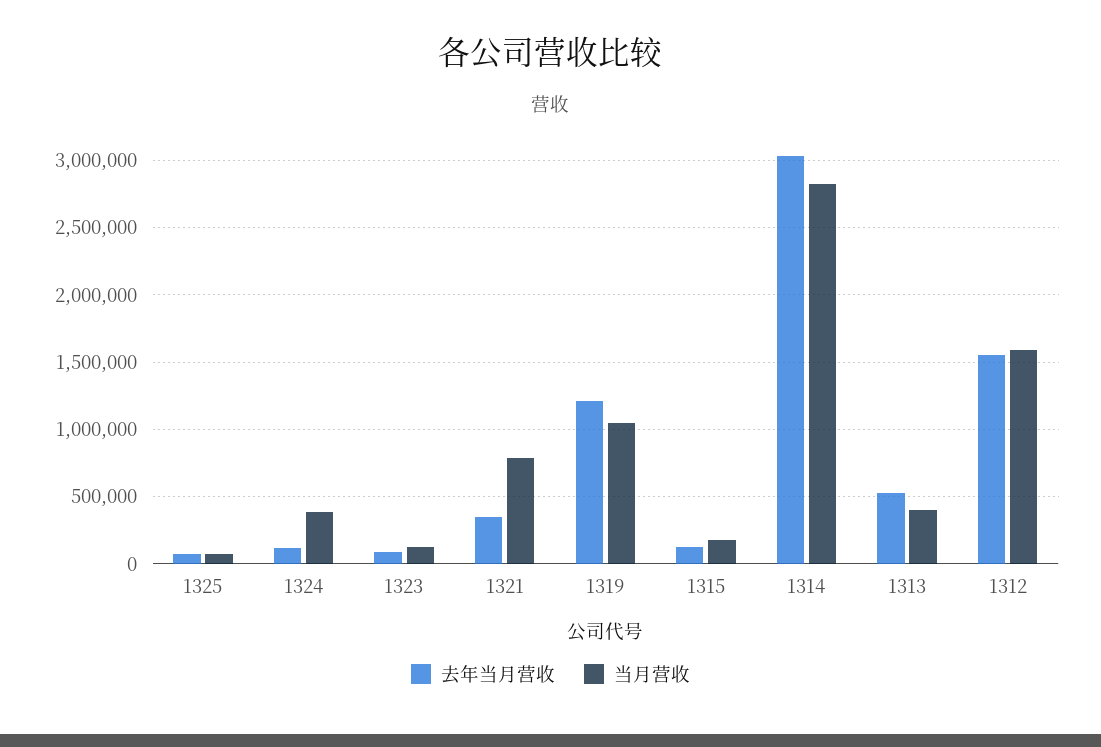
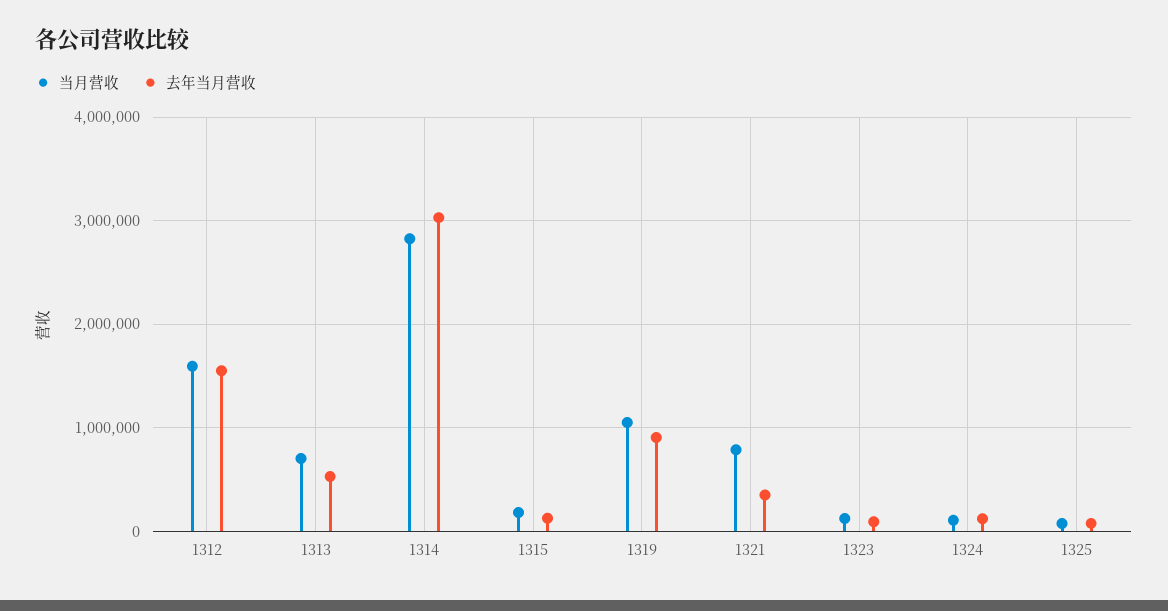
  {
    "去年当月营收": {
      "1325": 100000,
      "1324": 100000,
      "1323": 100000,
      "1321": 350000,
-     "1319": 1200000,
+     "1319": 900000,
      "1315": 150000,
      "1314": 3050000,
      "1313": 550000,
      "1312": 1550000
    },
    "当月营收": {
      "1325": 50000,
-     "1324": 400000,
+     "1324": 100000,
      "1323": 100000,
      "1321": 800000,
      "1319": 1050000,
      "1315": 200000,
      "1314": 2800000,
-     "1313": 400000,
+     "1313": 700000,
      "1312": 1600000
    }
  }

